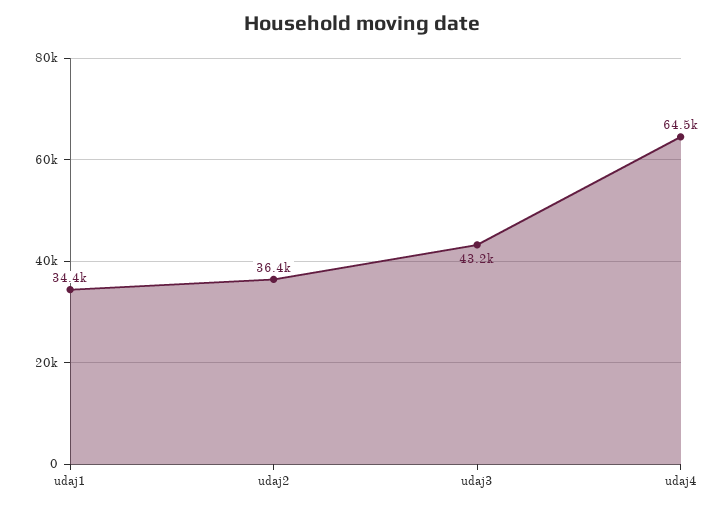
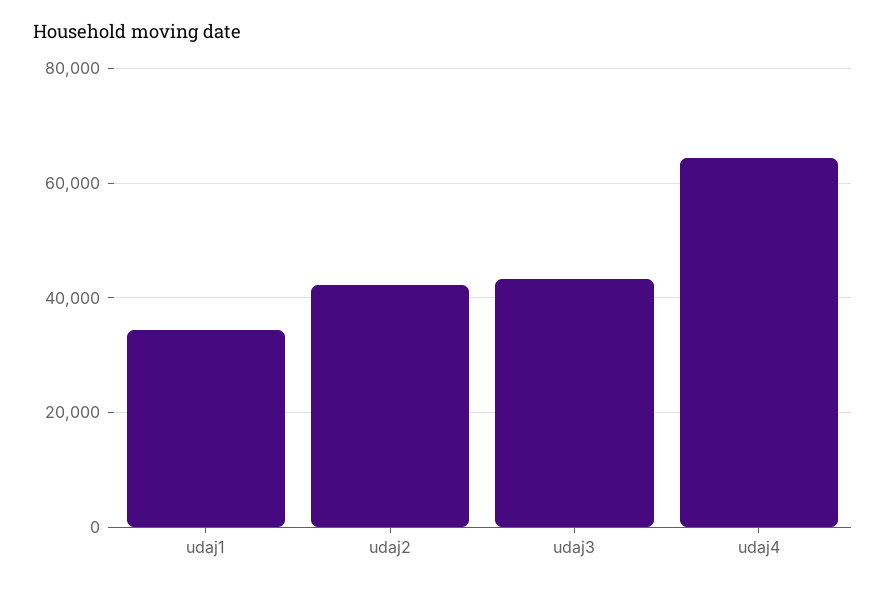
  {
    "udaj1": 34400,
-   "udaj2": 36400,
+   "udaj2": 42000,
    "udaj3": 43200,
    "udaj4": 64500
  }

